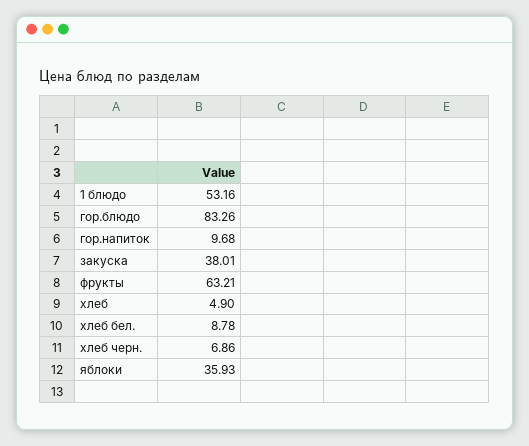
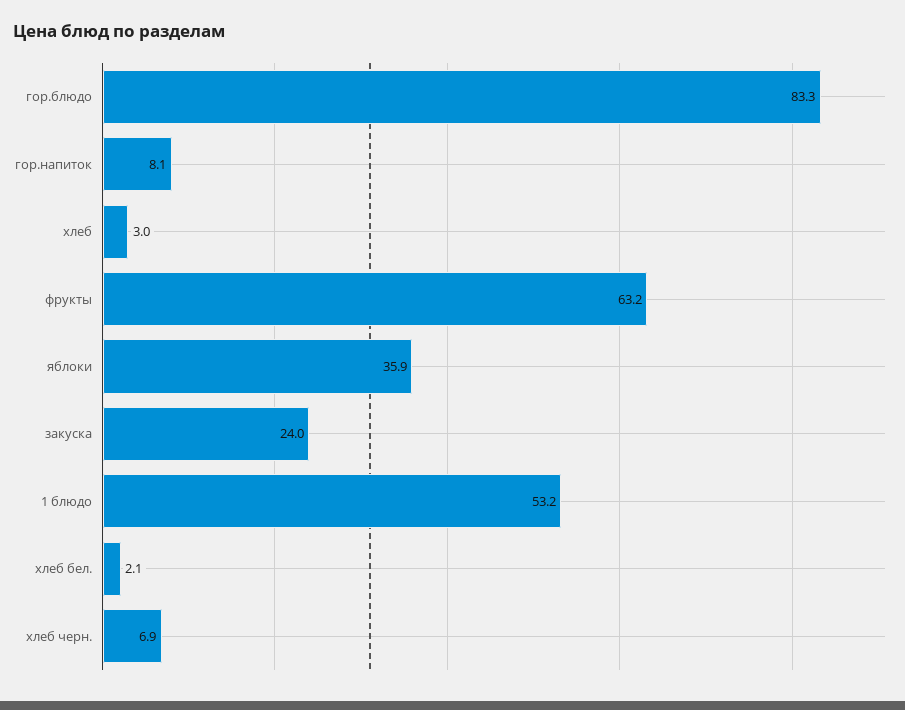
  {
    "1 блюдо": 53.16,
    "гор.блюдо": 83.26,
-   "гор.напиток": 9.68,
+   "гор.напиток": 8.1,
-   "закуска": 38.01,
+   "закуска": 24,
    "фрукты": 63.21,
-   "хлеб": 4.9,
+   "хлеб": 3,
-   "хлеб бел.": 8.78,
+   "хлеб бел.": 2.1,
    "хлеб черн.": 6.86,
    "яблоки": 35.93
  }

